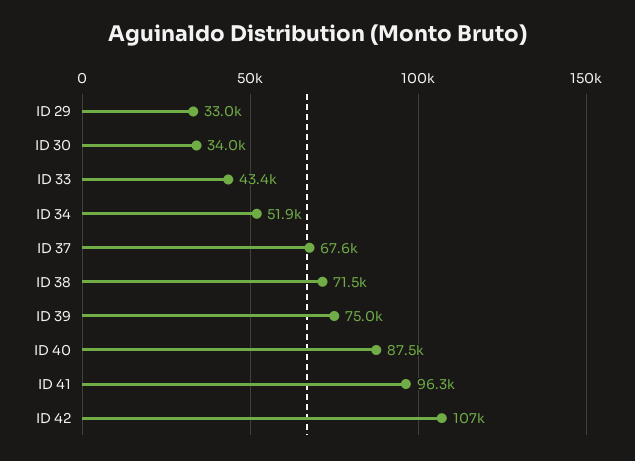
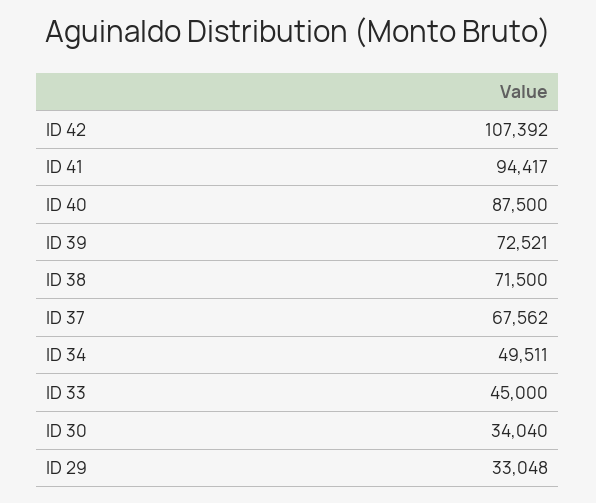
  {
    "ID 29": 33048,
    "ID 30": 34040,
-   "ID 33": 43400,
+   "ID 33": 45000,
-   "ID 34": 51900,
+   "ID 34": 49511,
    "ID 37": 67562,
    "ID 38": 71500,
-   "ID 39": 75000,
+   "ID 39": 72521,
    "ID 40": 87500,
-   "ID 41": 96300,
+   "ID 41": 94417,
    "ID 42": 107392
  }

